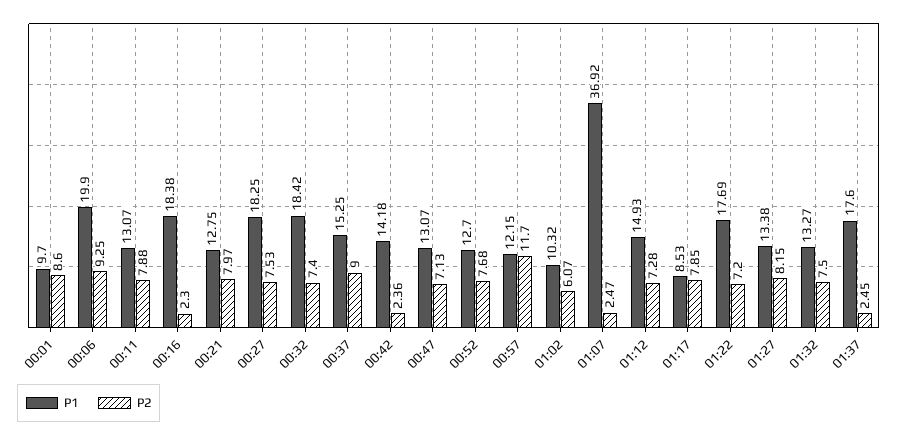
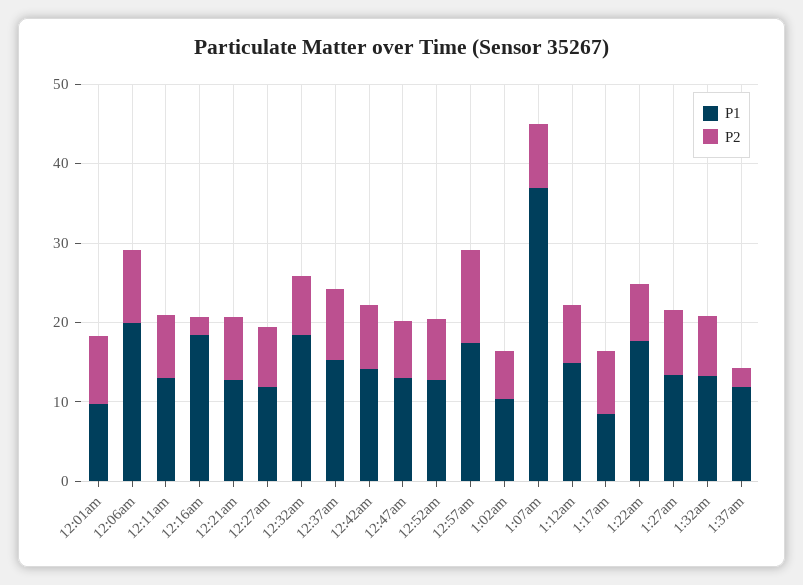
  {
    "P1": {
      "00:01": 9.7,
      "00:06": 19.9,
      "00:11": 13.07,
      "00:16": 18.38,
      "00:21": 12.75,
-     "00:27": 18.25,
+     "00:27": 12,
      "00:32": 18.42,
      "00:37": 15.25,
      "00:42": 14.18,
      "00:47": 13.07,
      "00:52": 12.7,
-     "00:57": 12.15,
+     "00:57": 18,
      "01:02": 10.32,
      "01:07": 36.92,
      "01:12": 14.93,
      "01:17": 8.53,
      "01:22": 17.69,
      "01:27": 13.38,
      "01:32": 13.27,
-     "01:37": 17.6
+     "01:37": 12
    },
    "P2": {
      "00:01": 8.6,
      "00:06": 9.25,
      "00:11": 7.88,
      "00:16": 2.3,
      "00:21": 7.97,
      "00:27": 7.53,
      "00:32": 7.4,
      "00:37": 9,
-     "00:42": 2.36,
+     "00:42": 8,
      "00:47": 7.13,
      "00:52": 7.68,
      "00:57": 11.7,
      "01:02": 6.07,
-     "01:07": 2.47,
+     "01:07": 8,
      "01:12": 7.28,
      "01:17": 7.85,
      "01:22": 7.2,
      "01:27": 8.15,
      "01:32": 7.5,
      "01:37": 2.45
    }
  }

